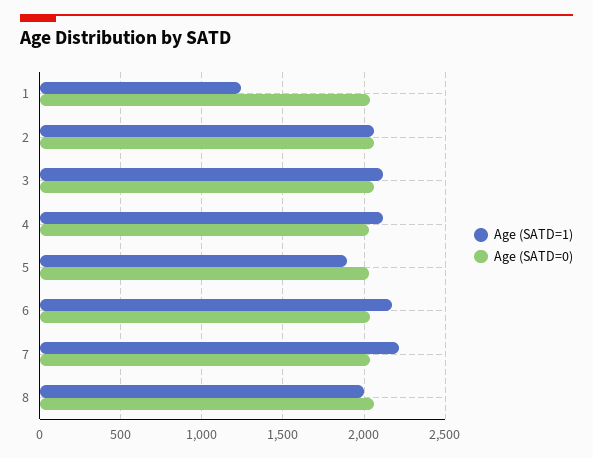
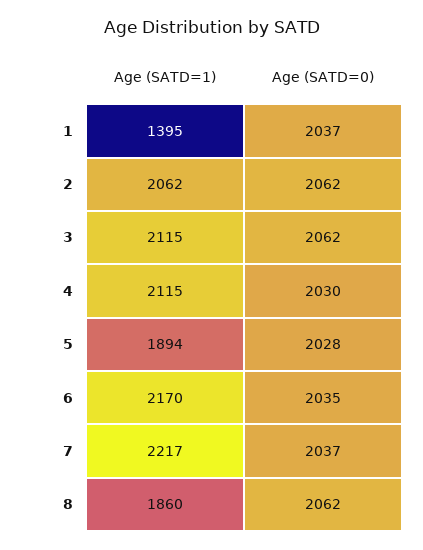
  {
    "Age (SATD=1)": {
-     "1": 1250,
+     "1": 1395,
      "2": 2062,
      "3": 2115,
      "4": 2115,
      "5": 1894,
      "6": 2170,
      "7": 2217,
-     "8": 2000
+     "8": 1860
    },
    "Age (SATD=0)": {
      "1": 2037,
      "2": 2062,
      "3": 2062,
      "4": 2030,
      "5": 2028,
      "6": 2035,
      "7": 2037,
      "8": 2062
    }
  }

